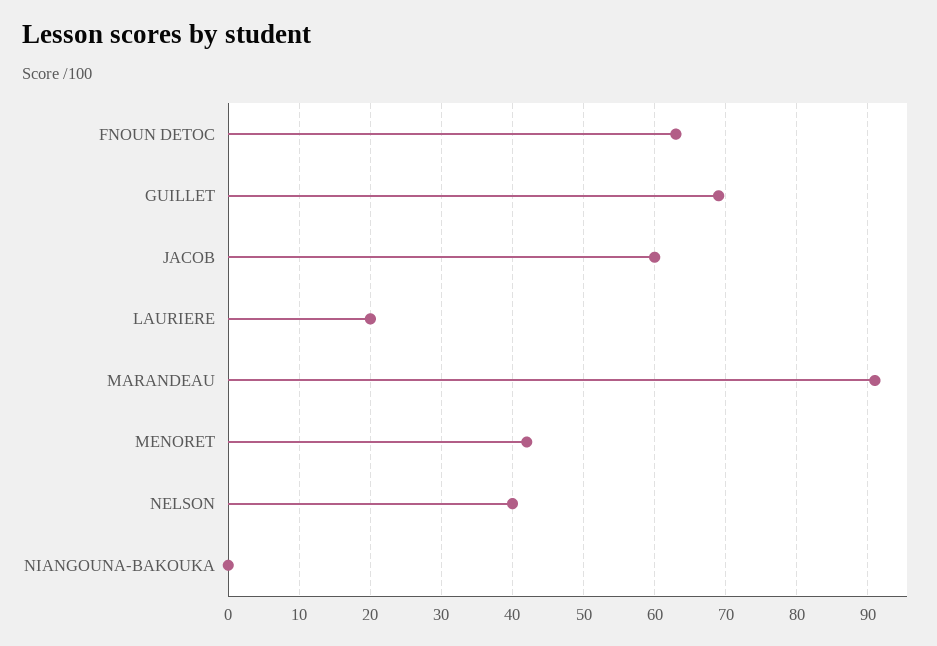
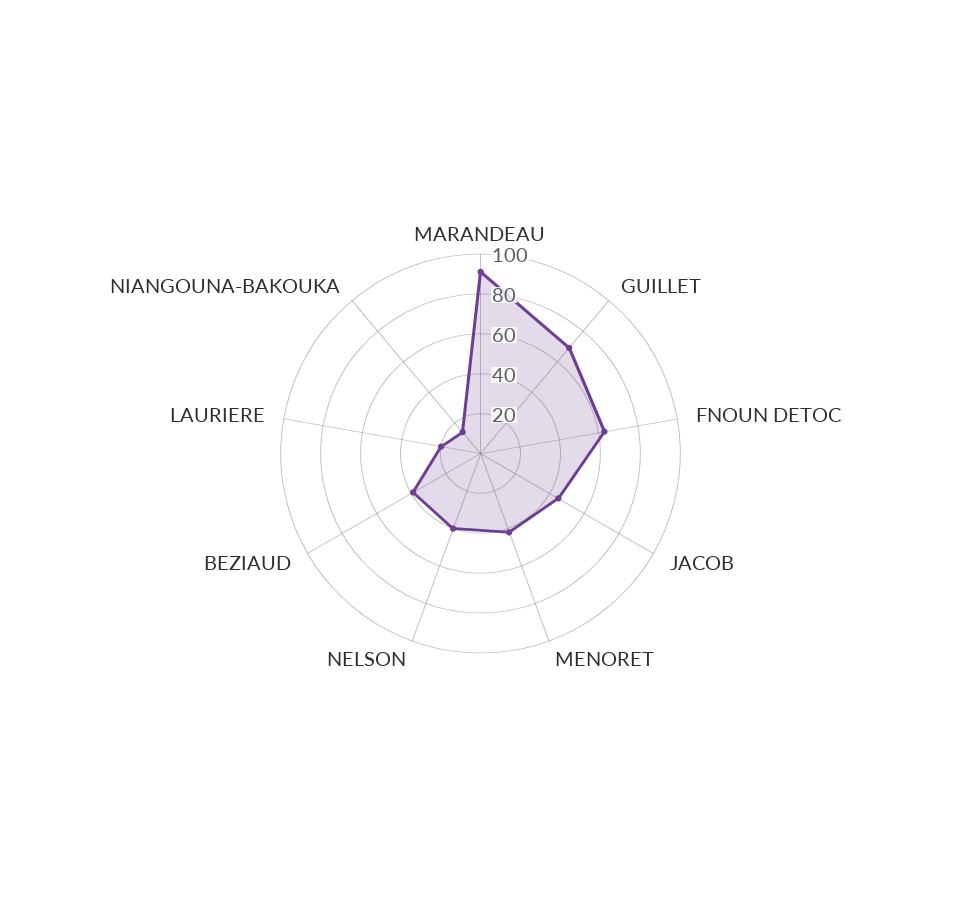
  {
    "FNOUN DETOC": 63,
    "GUILLET": 69,
-   "JACOB": 60,
+   "JACOB": 45,
    "LAURIERE": 20,
    "MARANDEAU": 91,
    "MENORET": 42,
    "NELSON": 40,
-   "NIANGOUNA-BAKOUKA": 0
+   "NIANGOUNA-BAKOUKA": 15,
+   "BEZIAUD": 40
  }

